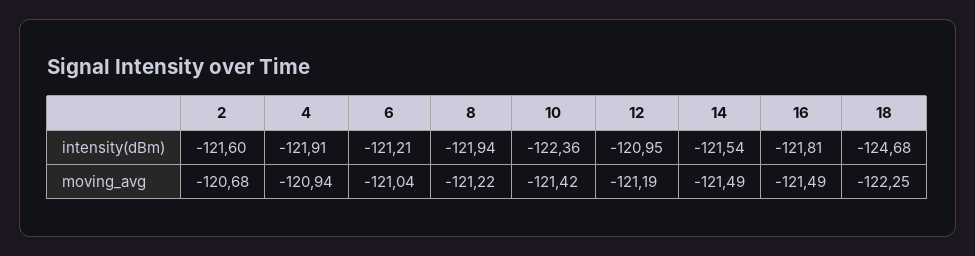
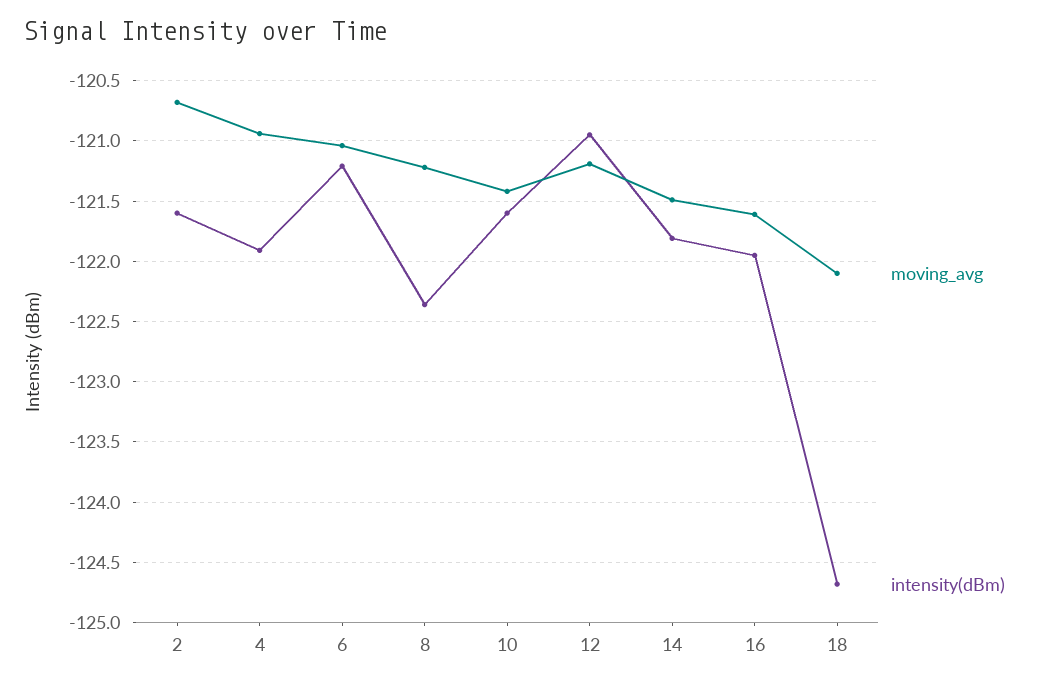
  {
    "intensity(dBm)": {
      "2": -121.6,
      "4": -121.91,
      "6": -121.21,
-     "8": -121.94,
+     "8": -122.35,
-     "10": -122.36,
+     "10": -121.6,
      "12": -120.95,
-     "14": -121.54,
+     "14": -121.8,
-     "16": -121.81,
+     "16": -121.95,
      "18": -124.68
    },
    "moving_avg": {
      "2": -120.68,
      "4": -120.94,
      "6": -121.04,
      "8": -121.22,
      "10": -121.42,
      "12": -121.19,
      "14": -121.49,
-     "16": -121.49,
+     "16": -121.6,
-     "18": -122.25
+     "18": -122.1
    }
  }

